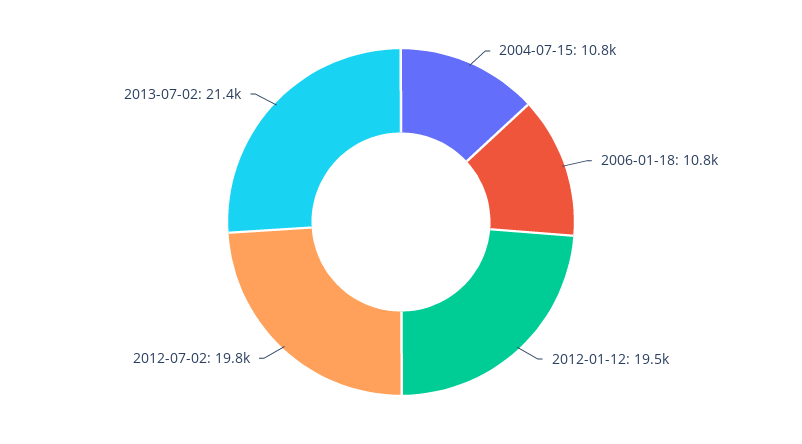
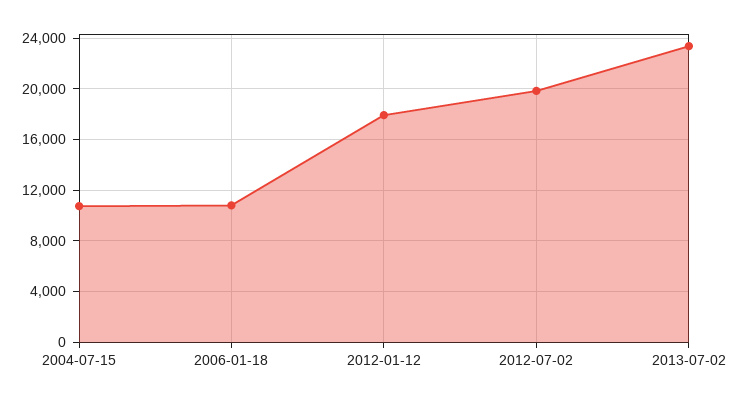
  {
    "2004-07-15": 10800,
    "2006-01-18": 10800,
-   "2012-01-12": 19500,
+   "2012-01-12": 18000,
    "2012-07-02": 19800,
-   "2013-07-02": 21400
+   "2013-07-02": 23500
  }

